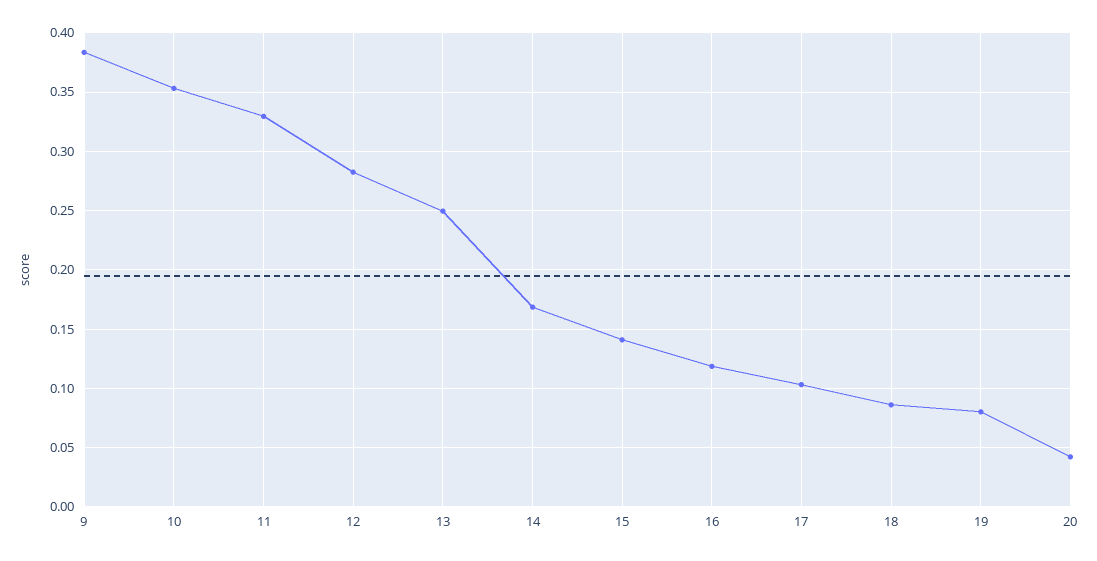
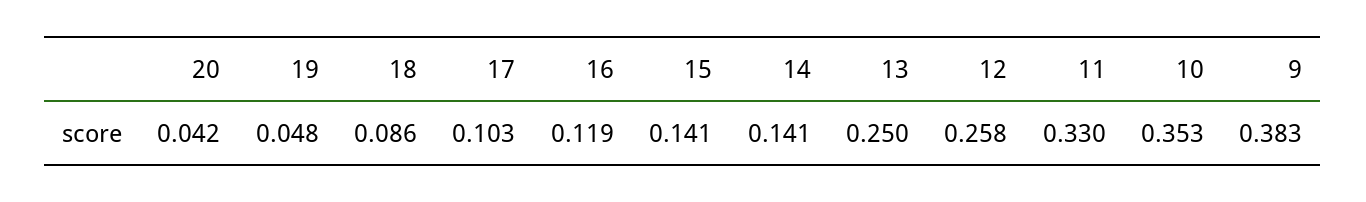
  {
    "9": 0.383,
    "10": 0.353,
    "11": 0.33,
-   "12": 0.28,
+   "12": 0.258,
    "13": 0.25,
-   "14": 0.17,
+   "14": 0.141,
    "15": 0.141,
    "16": 0.119,
    "17": 0.103,
    "18": 0.086,
-   "19": 0.08,
+   "19": 0.048,
    "20": 0.042
  }

